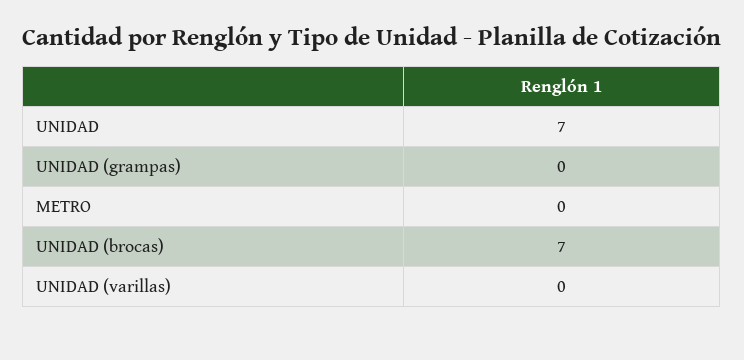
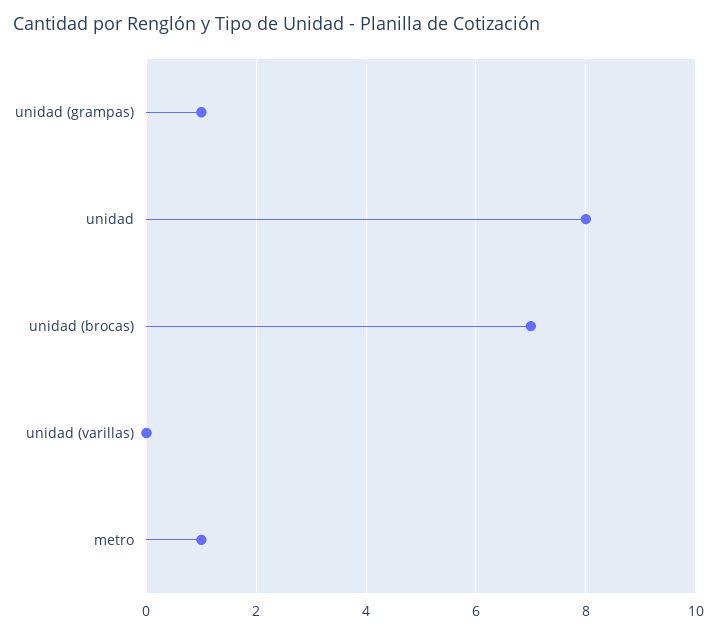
  {
-   "UNIDAD": 7,
+   "UNIDAD": 8,
-   "UNIDAD (grampas)": 0,
+   "UNIDAD (grampas)": 1,
-   "METRO": 0,
+   "METRO": 1,
    "UNIDAD (brocas)": 7,
    "UNIDAD (varillas)": 0
  }

